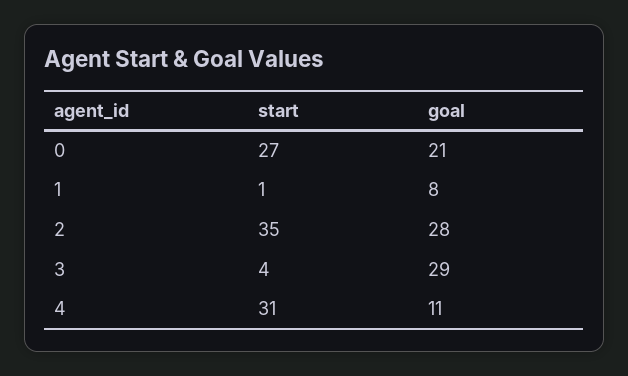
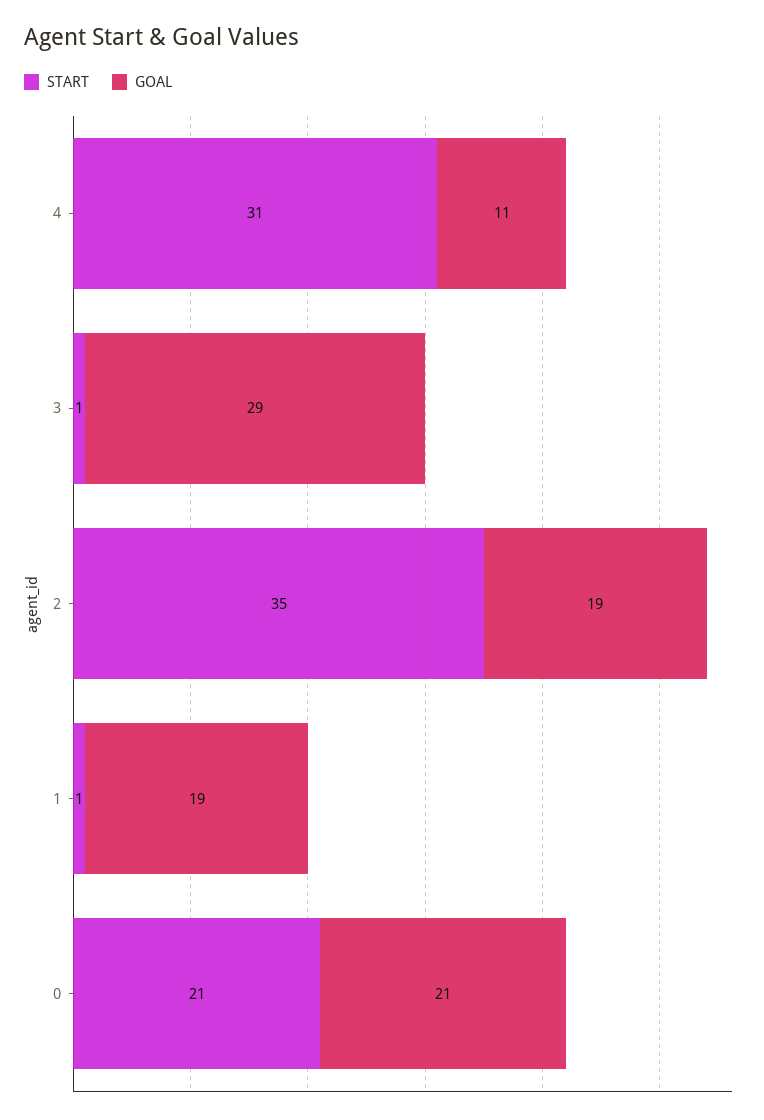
  {
    "start": {
-     "0": 27,
+     "0": 21,
      "1": 1,
      "2": 35,
-     "3": 4,
+     "3": 1,
      "4": 31
    },
    "goal": {
      "0": 21,
-     "1": 8,
+     "1": 19,
-     "2": 28,
+     "2": 19,
      "3": 29,
      "4": 11
    }
  }

